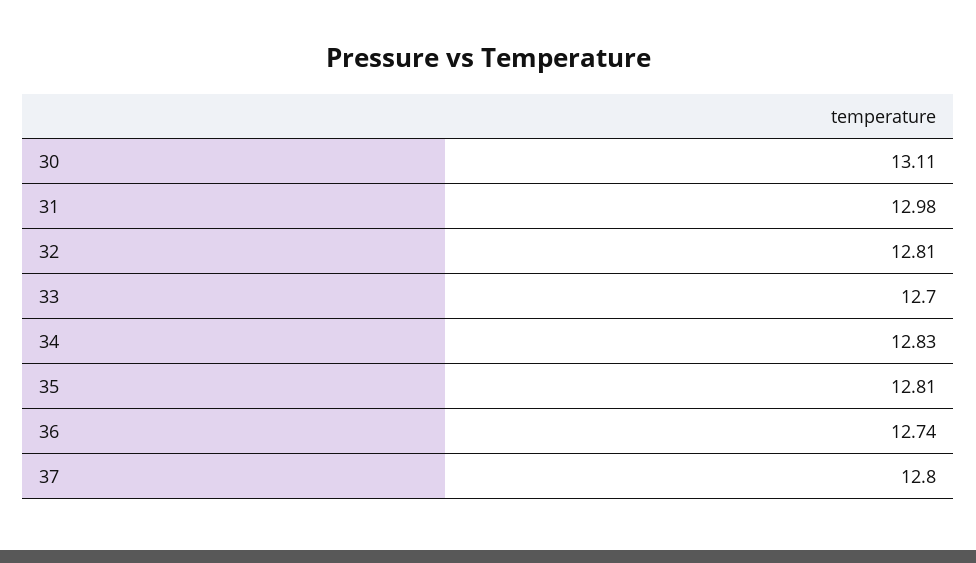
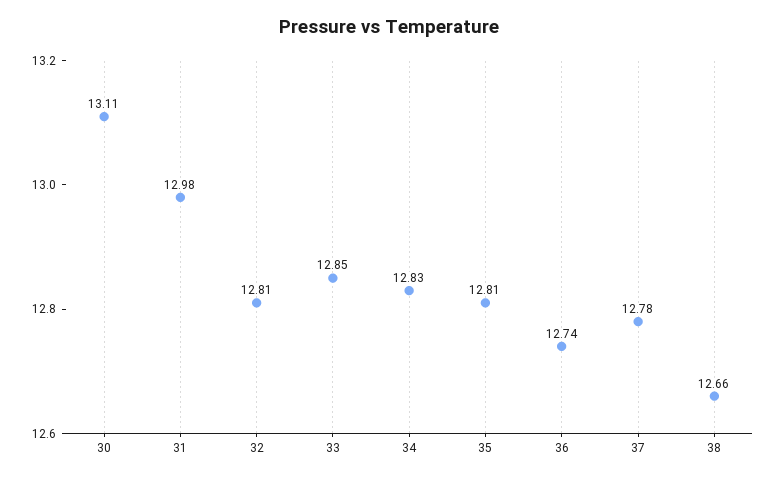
  {
    "30": 13.11,
    "31": 12.98,
    "32": 12.81,
-   "33": 12.7,
+   "33": 12.85,
    "34": 12.83,
    "35": 12.81,
    "36": 12.74,
-   "37": 12.8
+   "37": 12.78,
+   "38": 12.66
  }

